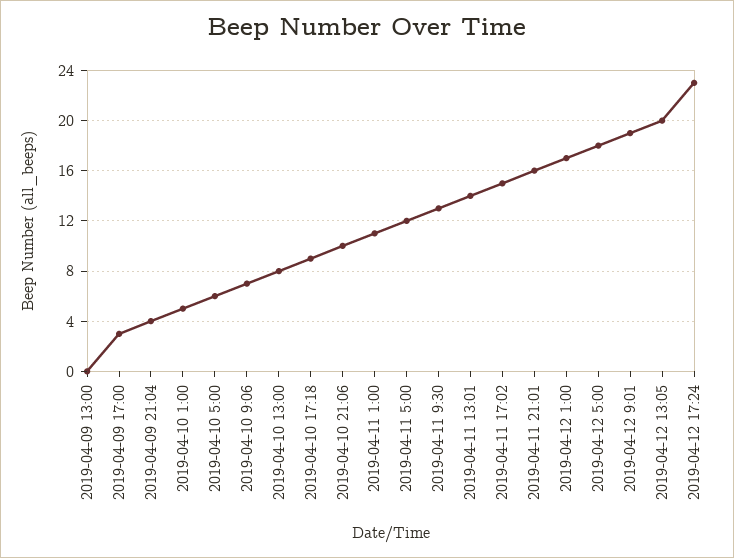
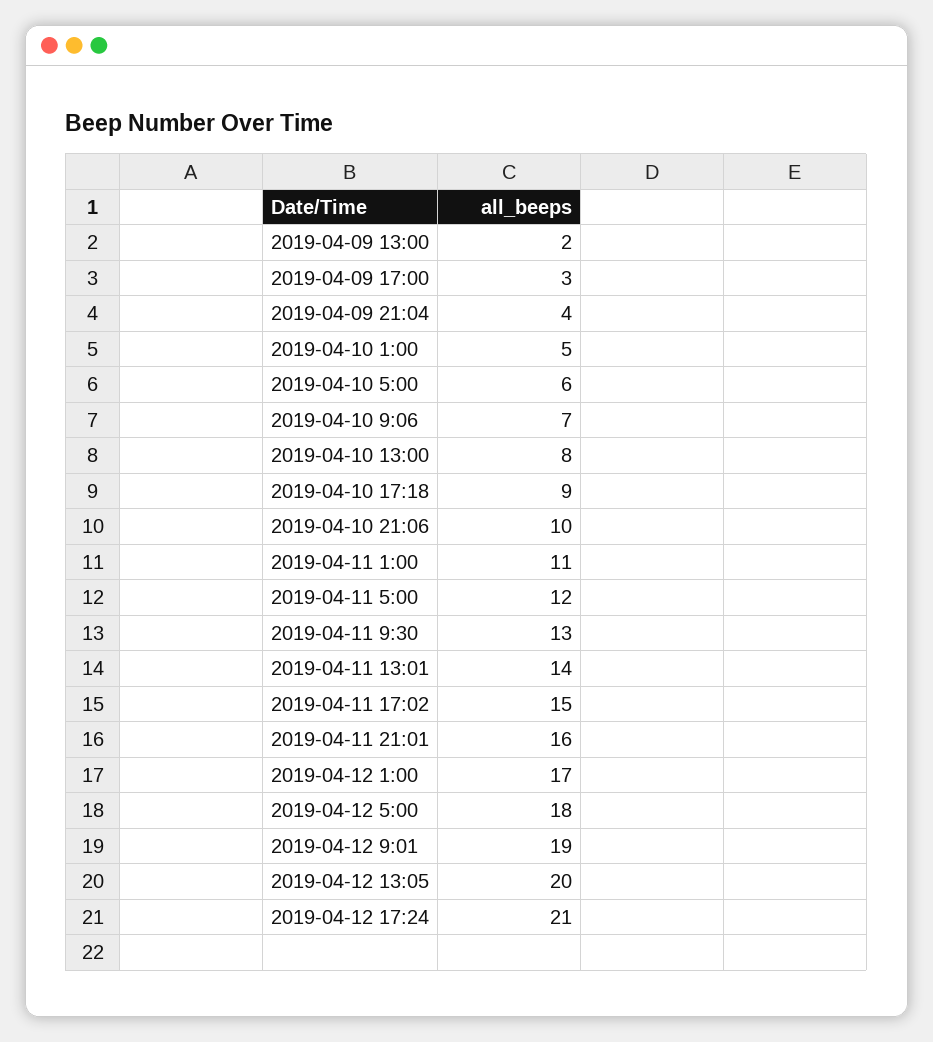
  {
-   "2019-04-09 13:00": 0,
+   "2019-04-09 13:00": 2,
    "2019-04-09 17:00": 3,
    "2019-04-09 21:04": 4,
    "2019-04-10 1:00": 5,
    "2019-04-10 5:00": 6,
    "2019-04-10 9:06": 7,
    "2019-04-10 13:00": 8,
    "2019-04-10 17:18": 9,
    "2019-04-10 21:06": 10,
    "2019-04-11 1:00": 11,
    "2019-04-11 5:00": 12,
    "2019-04-11 9:30": 13,
    "2019-04-11 13:01": 14,
    "2019-04-11 17:02": 15,
    "2019-04-11 21:01": 16,
    "2019-04-12 1:00": 17,
    "2019-04-12 5:00": 18,
    "2019-04-12 9:01": 19,
    "2019-04-12 13:05": 20,
-   "2019-04-12 17:24": 23
+   "2019-04-12 17:24": 21
  }

